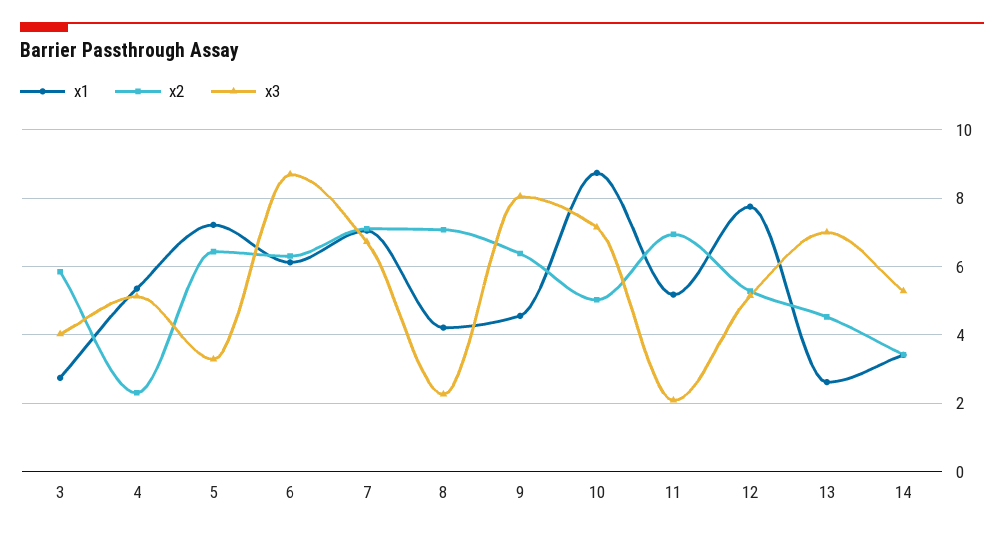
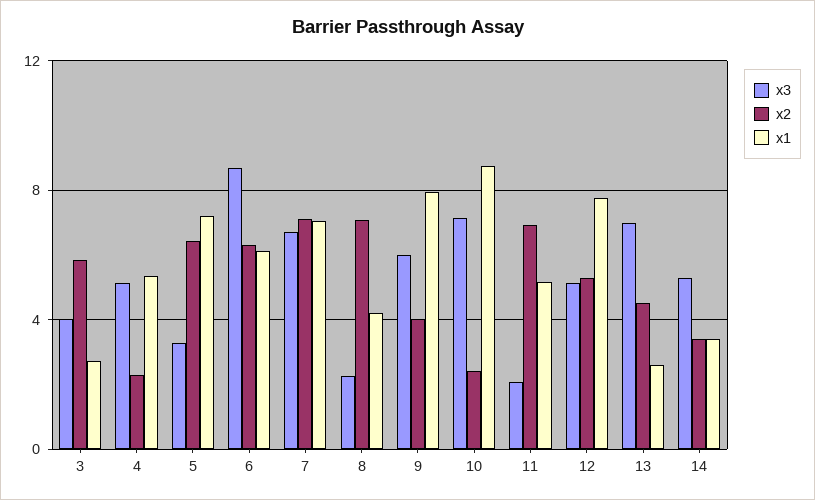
  {
    "x1": {
      "3": 2.8,
      "4": 5.4,
      "5": 7.2,
      "6": 6.2,
      "7": 7,
      "8": 4.2,
-     "9": 4.6,
+     "9": 8,
      "10": 8.8,
      "11": 5.2,
      "12": 7.8,
      "13": 2.6,
      "14": 3.4
    },
    "x2": {
      "3": 5.8,
      "4": 2.4,
      "5": 6.4,
      "6": 6.4,
      "7": 7.2,
      "8": 7,
-     "9": 6.4,
+     "9": 4,
-     "10": 5,
+     "10": 2.5,
      "11": 7,
      "12": 5.2,
      "13": 4.6,
      "14": 3.4
    },
    "x3": {
      "3": 4,
      "4": 5.2,
      "5": 3.2,
      "6": 8.8,
      "7": 6.8,
      "8": 2.2,
-     "9": 8,
+     "9": 6,
      "10": 7.2,
      "11": 2,
      "12": 5.2,
      "13": 7,
      "14": 5.2
    }
  }

